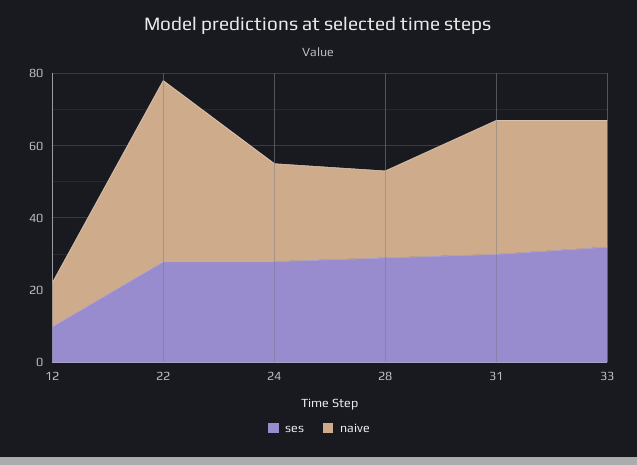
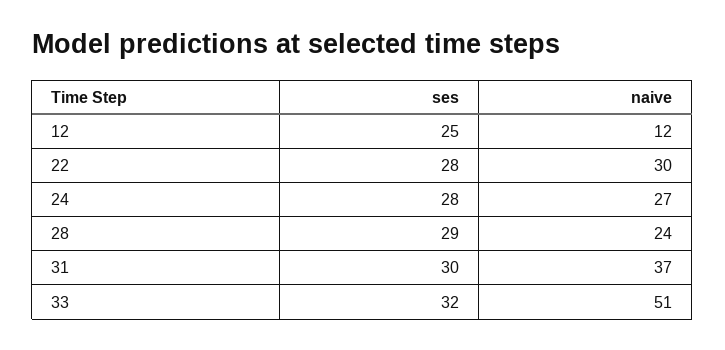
  {
    "ses": {
-     "12": 10,
+     "12": 25,
      "22": 28,
      "24": 28,
      "28": 29,
      "31": 30,
      "33": 32
    },
    "naive": {
      "12": 12,
-     "22": 50,
+     "22": 30,
      "24": 27,
      "28": 24,
      "31": 37,
-     "33": 35
+     "33": 51
    }
  }

